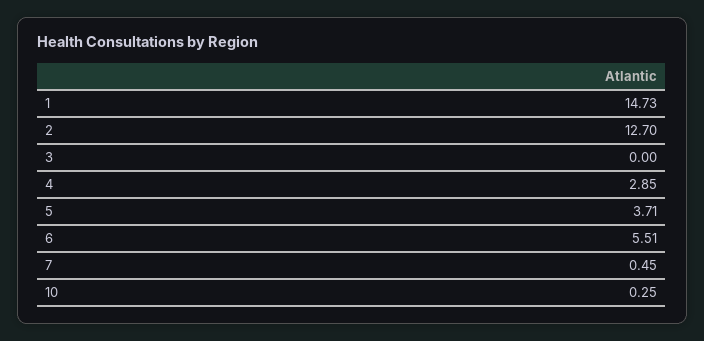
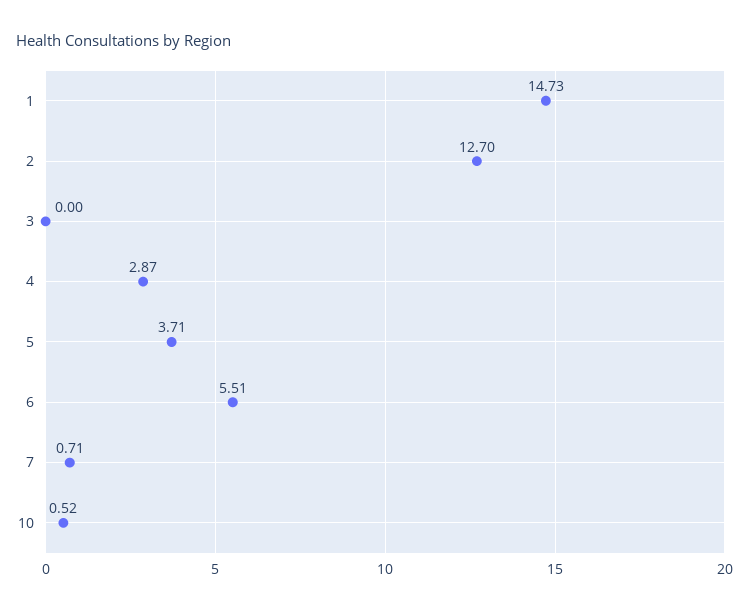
  {
    "1": 14.73,
    "2": 12.7,
    "3": 0,
-   "4": 2.85,
+   "4": 2.87,
    "5": 3.71,
    "6": 5.51,
-   "7": 0.45,
+   "7": 0.71,
-   "10": 0.25
+   "10": 0.52
  }

